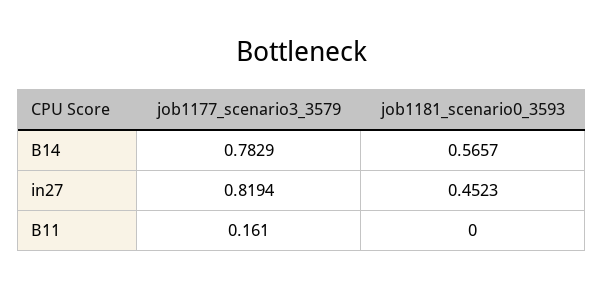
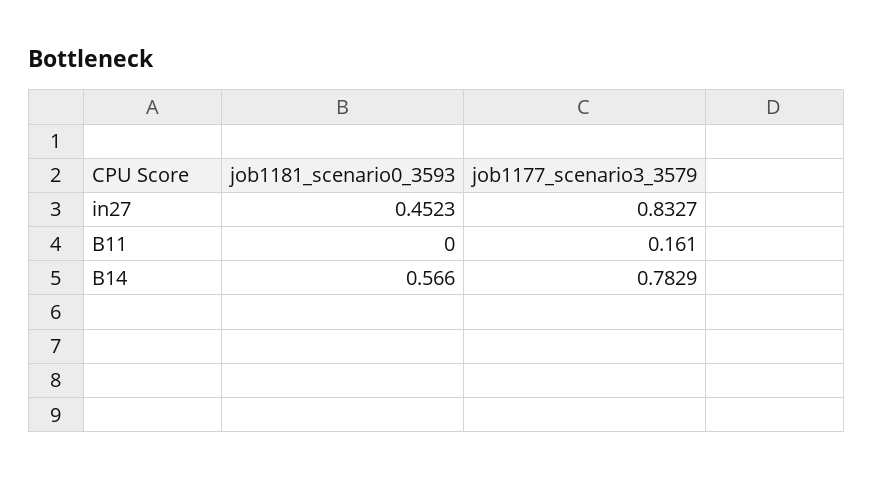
  {
    "job1177_scenario3_3579": {
      "B14": 0.7829,
-     "in27": 0.8194,
+     "in27": 0.8327,
      "B11": 0.161
    },
    "job1181_scenario0_3593": {
-     "B14": 0.5657,
+     "B14": 0.566,
      "in27": 0.4523,
      "B11": 0
    }
  }

